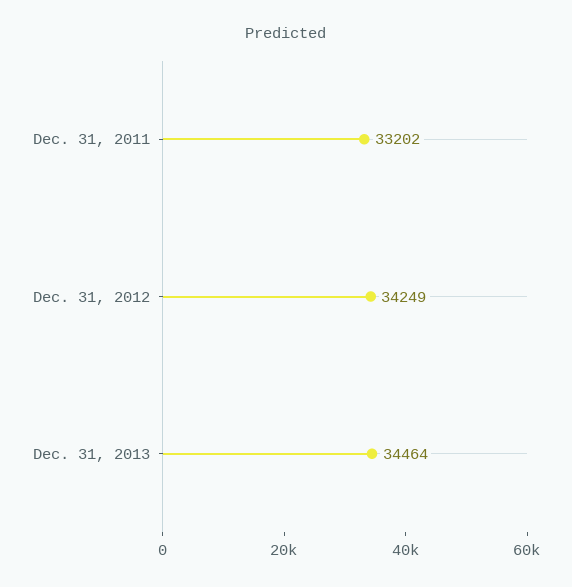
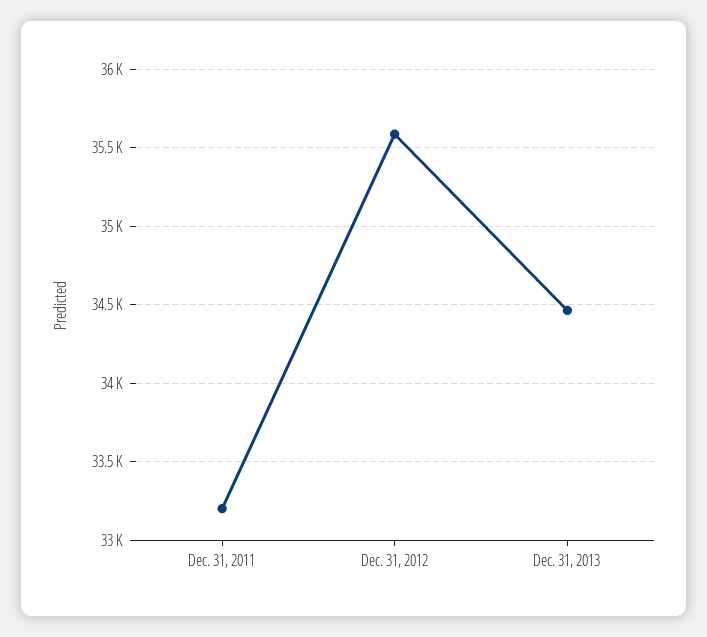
  {
    "Dec. 31, 2011": 33202,
-   "Dec. 31, 2012": 34249,
+   "Dec. 31, 2012": 35600,
    "Dec. 31, 2013": 34464
  }

